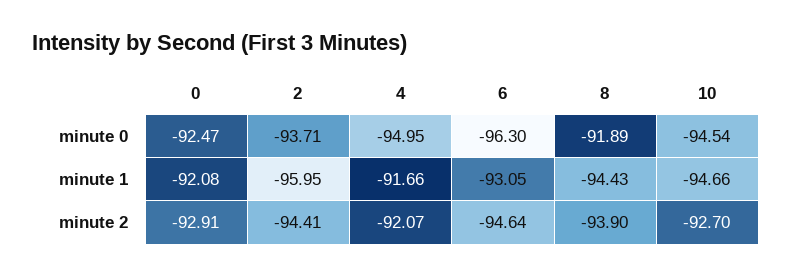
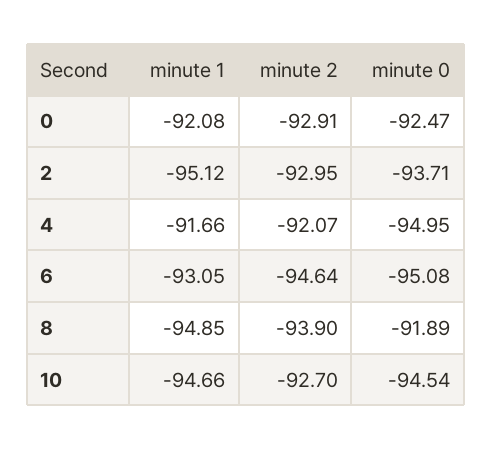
  {
    "0": {
      "minute 0": -92.47,
      "minute 1": -92.08,
      "minute 2": -92.91
    },
    "2": {
      "minute 0": -93.71,
-     "minute 1": -95.95,
+     "minute 1": -95.12,
-     "minute 2": -94.41
+     "minute 2": -92.95
    },
    "4": {
      "minute 0": -94.95,
      "minute 1": -91.66,
      "minute 2": -92.07
    },
    "6": {
-     "minute 0": -96.3,
+     "minute 0": -95.08,
      "minute 1": -93.05,
      "minute 2": -94.64
    },
    "8": {
      "minute 0": -91.89,
-     "minute 1": -94.43,
+     "minute 1": -94.85,
      "minute 2": -93.9
    },
    "10": {
      "minute 0": -94.54,
      "minute 1": -94.66,
      "minute 2": -92.7
    }
  }

